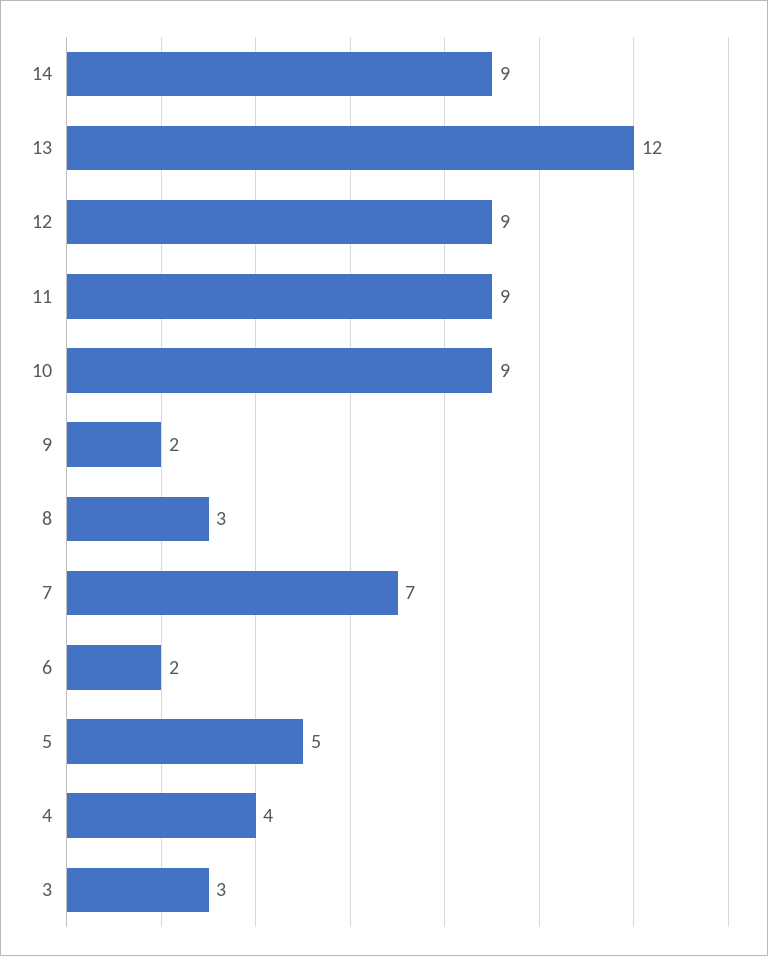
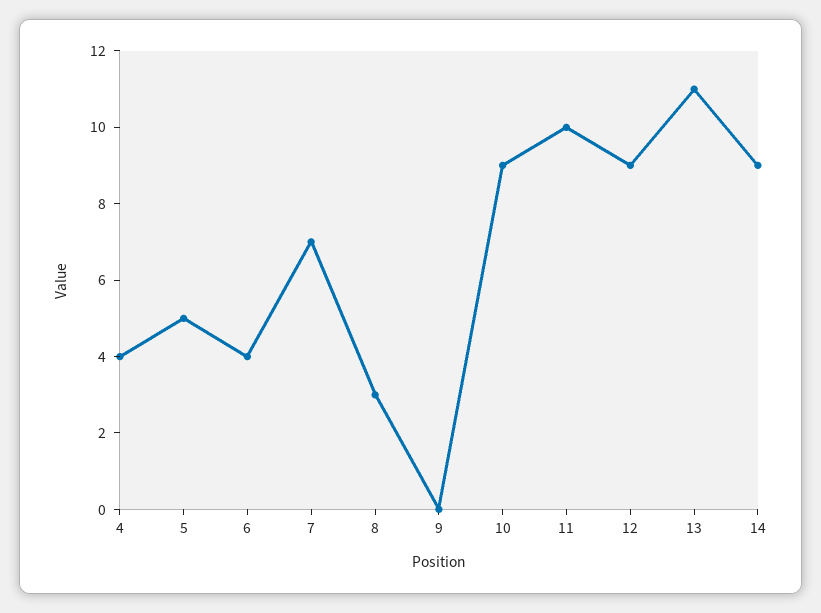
  {
    "14": 9,
-   "13": 12,
+   "13": 11,
    "12": 9,
-   "11": 9,
+   "11": 10,
    "10": 9,
-   "9": 2,
+   "9": 0,
    "8": 3,
    "7": 7,
-   "6": 2,
+   "6": 4,
    "5": 5,
-   "4": 4,
+   "4": 4
-   "3": 3
  }

